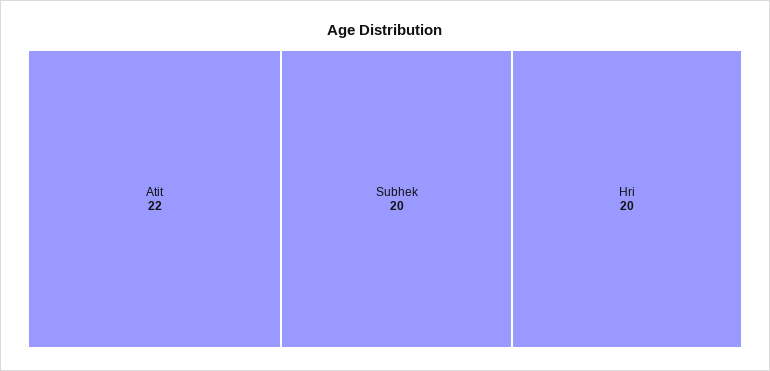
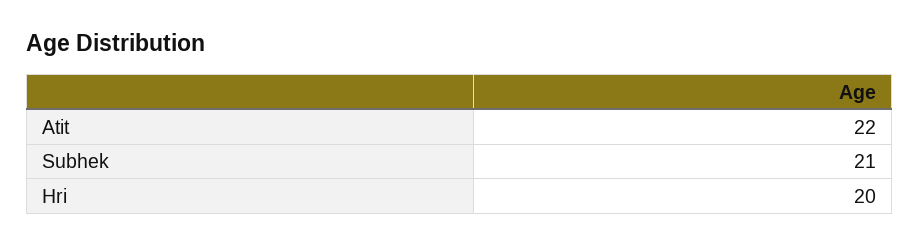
  {
    "Atit": 22,
-   "Subhek": 20,
+   "Subhek": 21,
    "Hri": 20
  }

